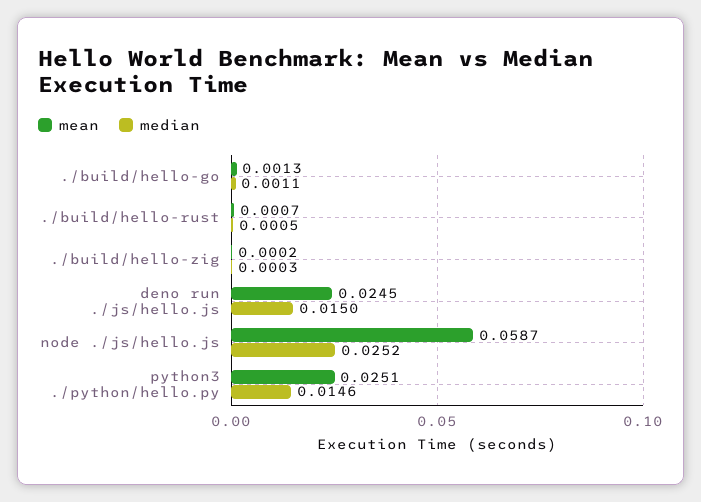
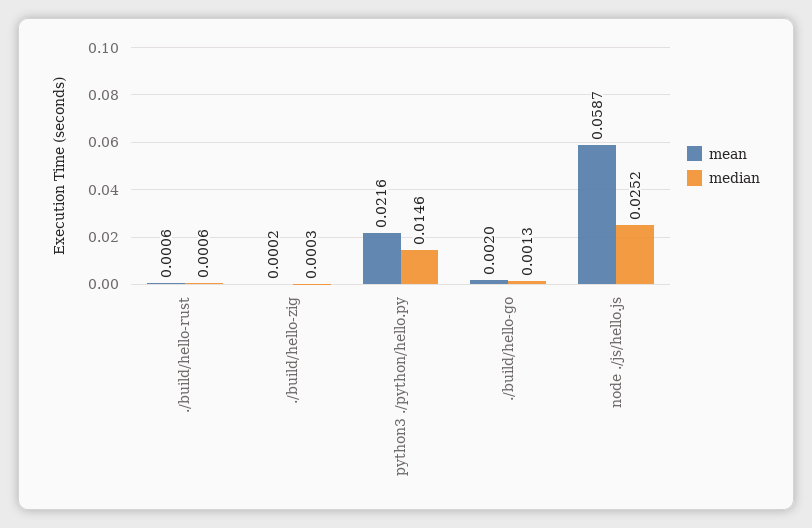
  {
    "mean": {
-     "./build/hello-go": 0.0013,
+     "./build/hello-go": 0.002,
-     "./build/hello-rust": 0.0007,
+     "./build/hello-rust": 0.0006,
      "./build/hello-zig": 0.0002,
-     "deno run ./js/hello.js": 0.0245,
      "node ./js/hello.js": 0.0587,
-     "python3 ./python/hello.py": 0.0251
+     "python3 ./python/hello.py": 0.0216
    },
    "median": {
-     "./build/hello-go": 0.0011,
+     "./build/hello-go": 0.0013,
-     "./build/hello-rust": 0.0005,
+     "./build/hello-rust": 0.0006,
      "./build/hello-zig": 0.0003,
-     "deno run ./js/hello.js": 0.015,
      "node ./js/hello.js": 0.0252,
      "python3 ./python/hello.py": 0.0146
    }
  }

